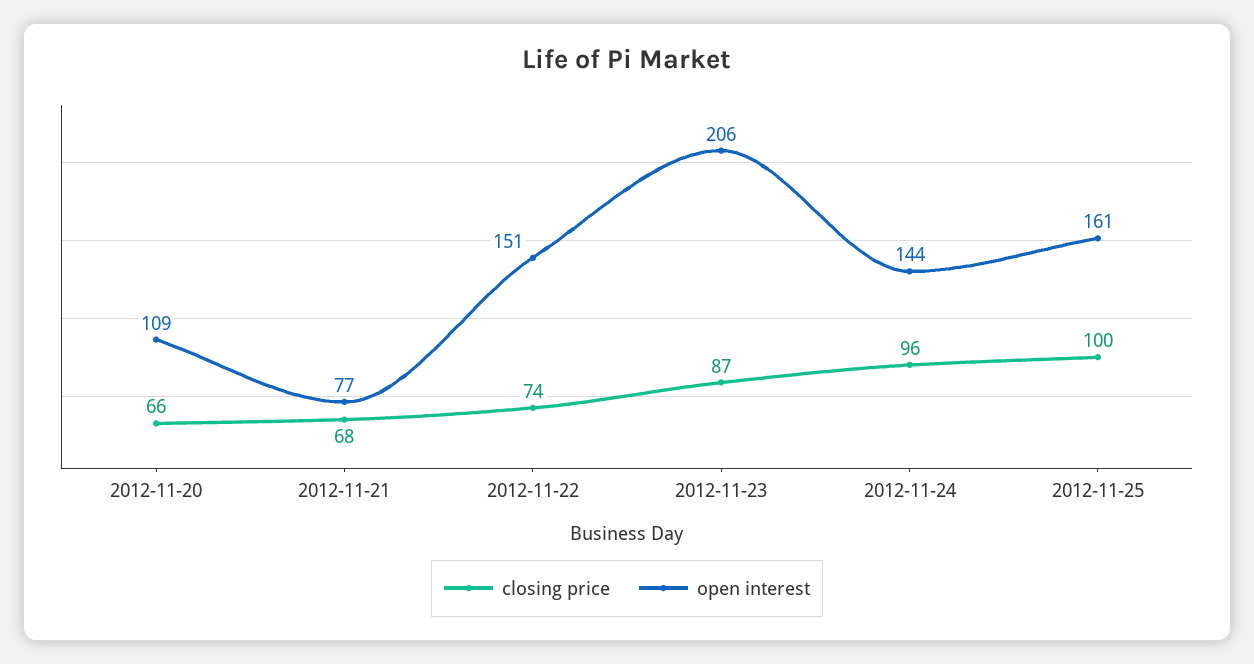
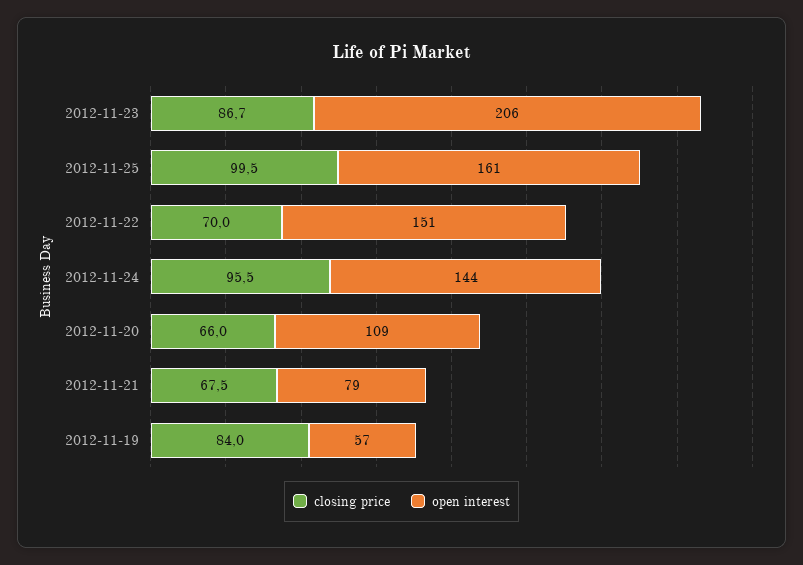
  {
    "closing price": {
      "2012-11-20": 66,
      "2012-11-21": 67.5,
-     "2012-11-22": 74,
+     "2012-11-22": 70,
      "2012-11-23": 86.7,
      "2012-11-24": 95.5,
-     "2012-11-25": 99.5
+     "2012-11-25": 99.5,
+     "2012-11-19": 84
    },
    "open interest": {
      "2012-11-20": 109,
-     "2012-11-21": 77,
+     "2012-11-21": 79,
      "2012-11-22": 151,
      "2012-11-23": 206,
      "2012-11-24": 144,
-     "2012-11-25": 161
+     "2012-11-25": 161,
+     "2012-11-19": 57
    }
  }

